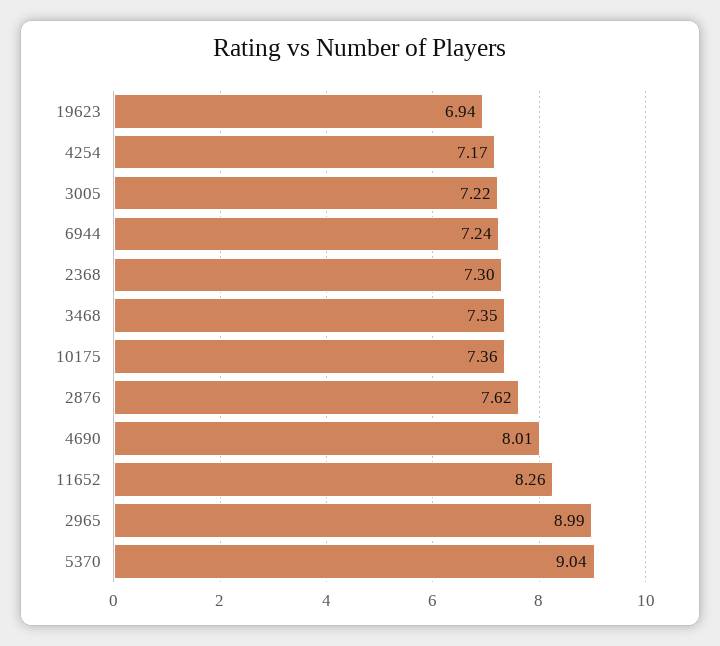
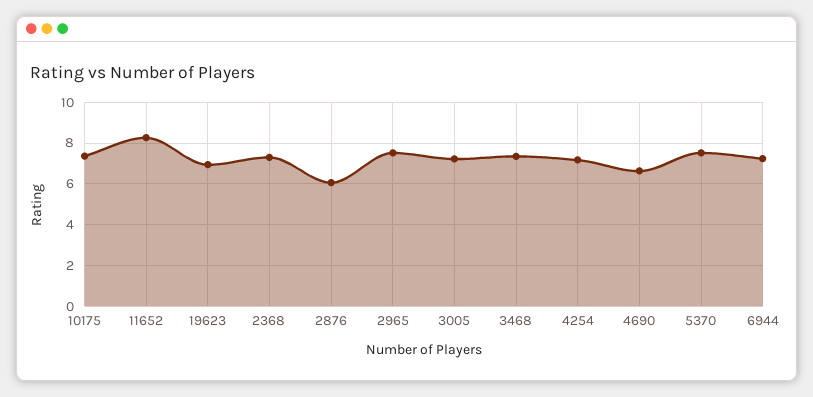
  {
    "19623": 6.94,
    "4254": 7.17,
    "3005": 7.22,
    "6944": 7.24,
    "2368": 7.3,
    "3468": 7.35,
    "10175": 7.36,
-   "2876": 7.62,
+   "2876": 6,
-   "4690": 8.01,
+   "4690": 6.5,
    "11652": 8.26,
-   "2965": 8.99,
+   "2965": 7.5,
-   "5370": 9.04
+   "5370": 7.5
  }

